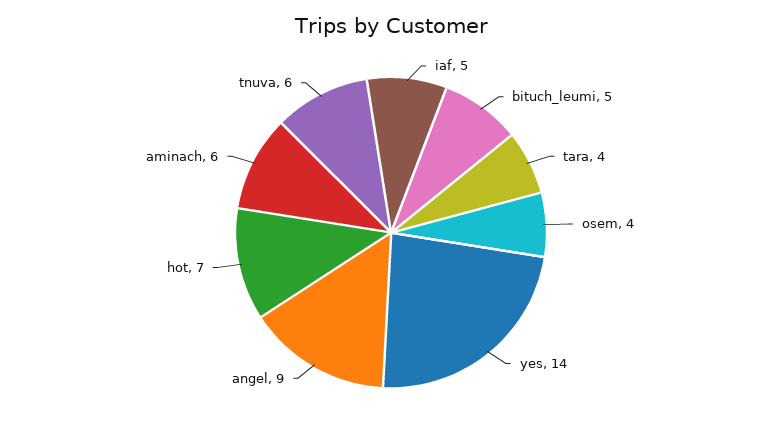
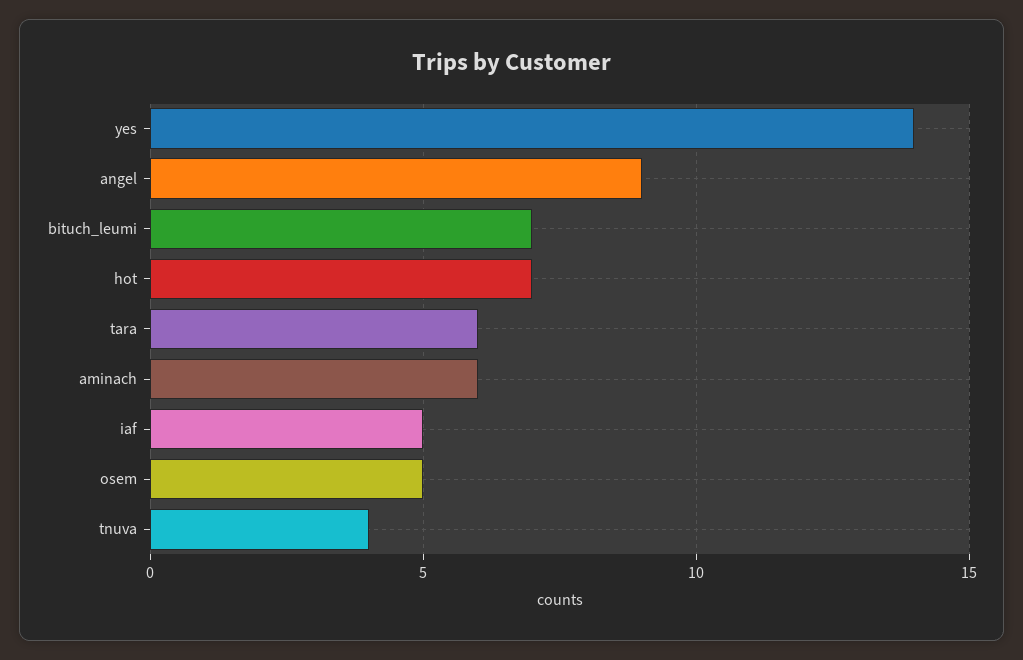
  {
    "iaf": 5,
-   "bituch_leumi": 5,
+   "bituch_leumi": 7,
-   "tara": 4,
+   "tara": 6,
-   "osem": 4,
+   "osem": 5,
    "yes": 14,
    "angel": 9,
    "hot": 7,
    "aminach": 6,
-   "tnuva": 6
+   "tnuva": 4
  }

